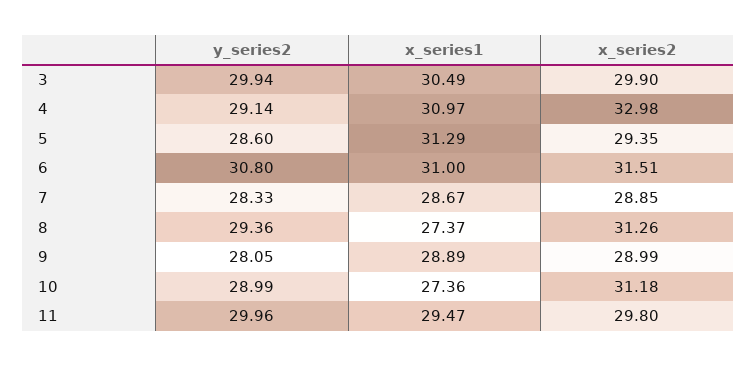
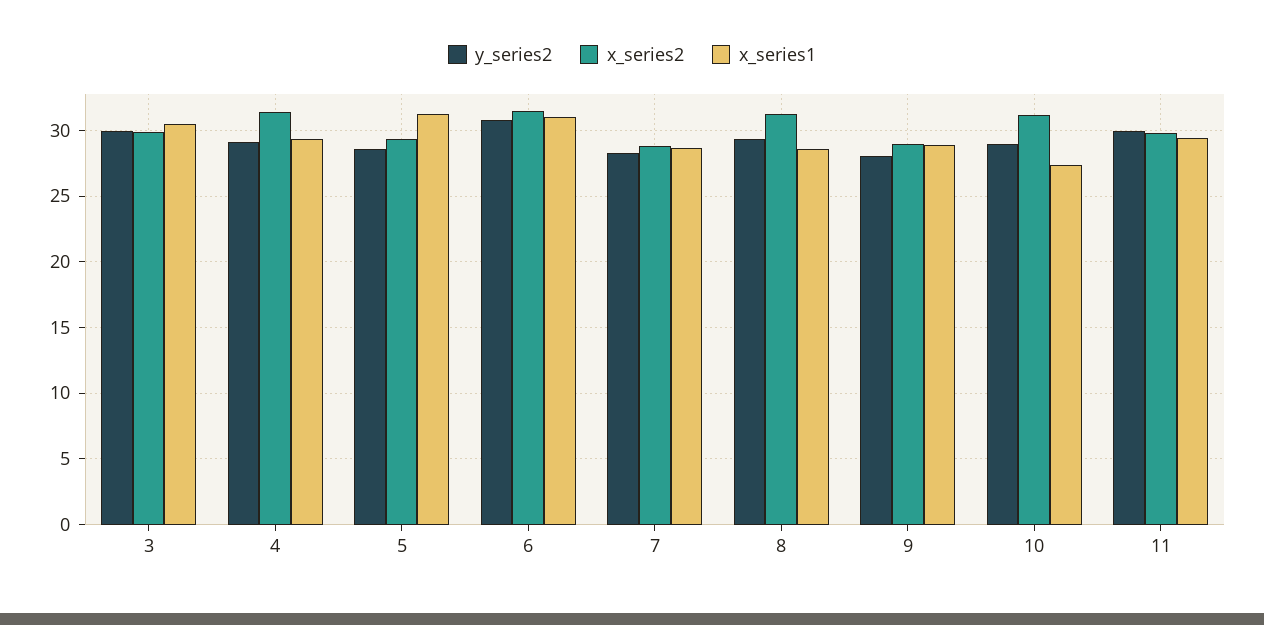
  {
    "y_series2": {
      "3": 29.94,
      "4": 29.14,
      "5": 28.6,
      "6": 30.8,
      "7": 28.33,
      "8": 29.36,
      "9": 28.05,
      "10": 28.99,
      "11": 29.96
    },
    "x_series1": {
      "3": 30.49,
-     "4": 30.97,
+     "4": 29.5,
      "5": 31.29,
      "6": 31,
      "7": 28.67,
-     "8": 27.37,
+     "8": 28.5,
      "9": 28.89,
      "10": 27.36,
      "11": 29.47
    },
    "x_series2": {
      "3": 29.9,
-     "4": 32.98,
+     "4": 31.5,
      "5": 29.35,
      "6": 31.51,
      "7": 28.85,
      "8": 31.26,
      "9": 28.99,
      "10": 31.18,
      "11": 29.8
    }
  }

